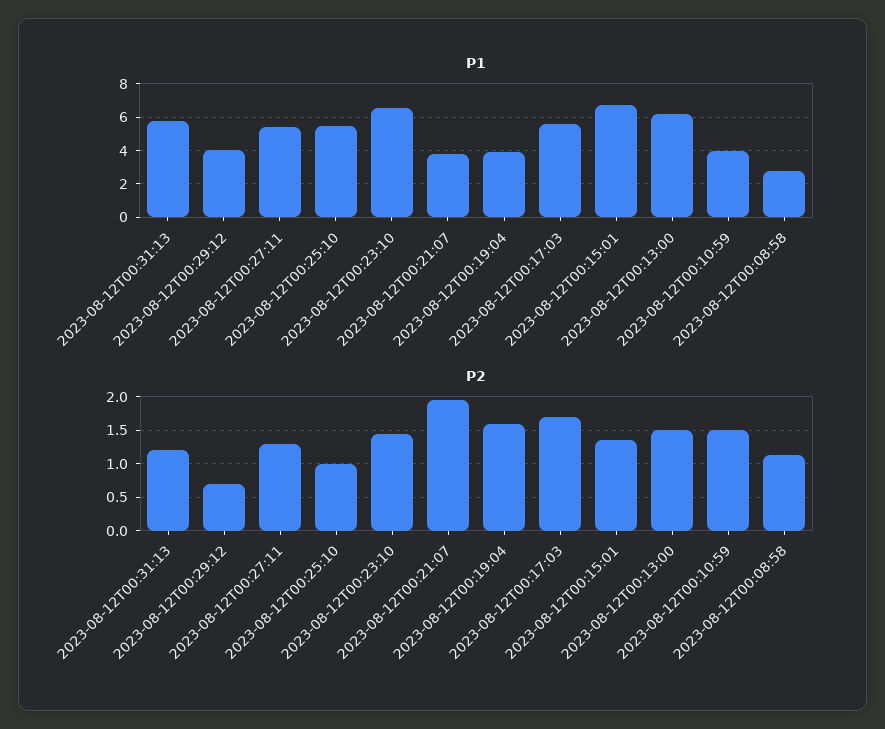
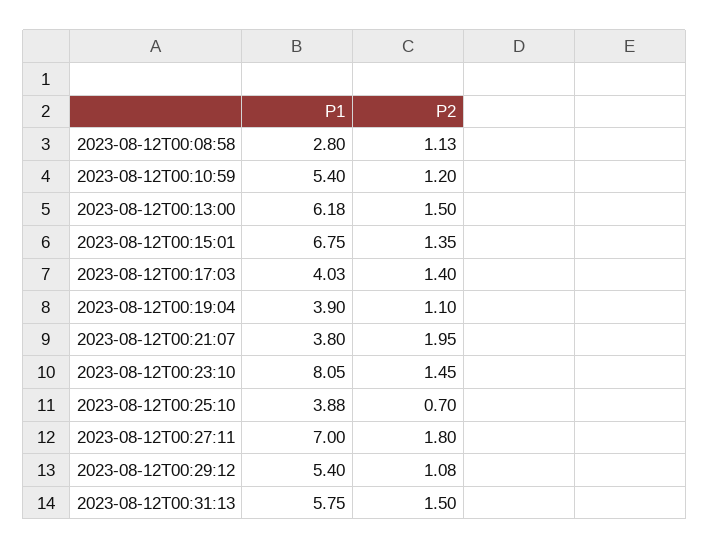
  {
    "P1": {
      "2023-08-12T00:31:13": 5.75,
-     "2023-08-12T00:29:12": 4,
+     "2023-08-12T00:29:12": 5.4,
-     "2023-08-12T00:27:11": 5.5,
+     "2023-08-12T00:27:11": 7,
-     "2023-08-12T00:25:10": 5.5,
+     "2023-08-12T00:25:10": 3.88,
-     "2023-08-12T00:23:10": 6.5,
+     "2023-08-12T00:23:10": 8.05,
      "2023-08-12T00:21:07": 3.8,
      "2023-08-12T00:19:04": 3.9,
-     "2023-08-12T00:17:03": 5.5,
+     "2023-08-12T00:17:03": 4.03,
      "2023-08-12T00:15:01": 6.75,
      "2023-08-12T00:13:00": 6.18,
-     "2023-08-12T00:10:59": 4,
+     "2023-08-12T00:10:59": 5.4,
      "2023-08-12T00:08:58": 2.8
    },
    "P2": {
-     "2023-08-12T00:31:13": 1.2,
+     "2023-08-12T00:31:13": 1.5,
-     "2023-08-12T00:29:12": 0.7,
+     "2023-08-12T00:29:12": 1.08,
-     "2023-08-12T00:27:11": 1.3,
+     "2023-08-12T00:27:11": 1.8,
-     "2023-08-12T00:25:10": 1,
+     "2023-08-12T00:25:10": 0.7,
      "2023-08-12T00:23:10": 1.45,
      "2023-08-12T00:21:07": 1.95,
-     "2023-08-12T00:19:04": 1.6,
+     "2023-08-12T00:19:04": 1.1,
-     "2023-08-12T00:17:03": 1.7,
+     "2023-08-12T00:17:03": 1.4,
      "2023-08-12T00:15:01": 1.35,
      "2023-08-12T00:13:00": 1.5,
-     "2023-08-12T00:10:59": 1.5,
+     "2023-08-12T00:10:59": 1.2,
      "2023-08-12T00:08:58": 1.13
    }
  }

